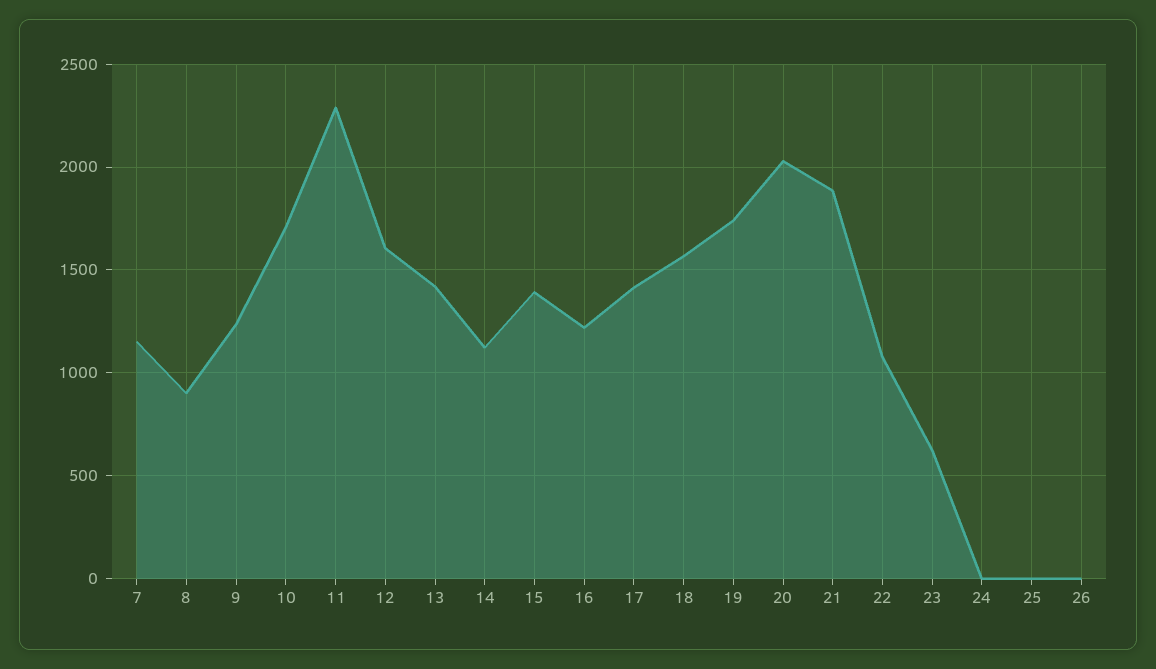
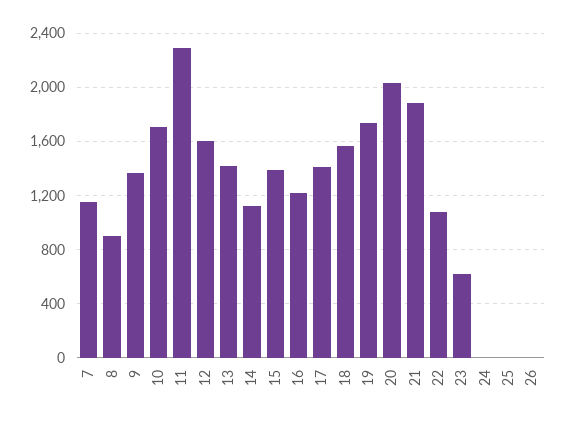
  {
    "7": 1150,
    "8": 900,
-   "9": 1250,
+   "9": 1350,
    "10": 1700,
    "11": 2300,
    "12": 1600,
    "13": 1400,
    "14": 1100,
    "15": 1400,
    "16": 1200,
    "17": 1400,
    "18": 1550,
    "19": 1750,
    "20": 2050,
    "21": 1900,
    "22": 1100,
    "23": 600,
    "24": 0,
    "25": 0,
    "26": 0
  }

